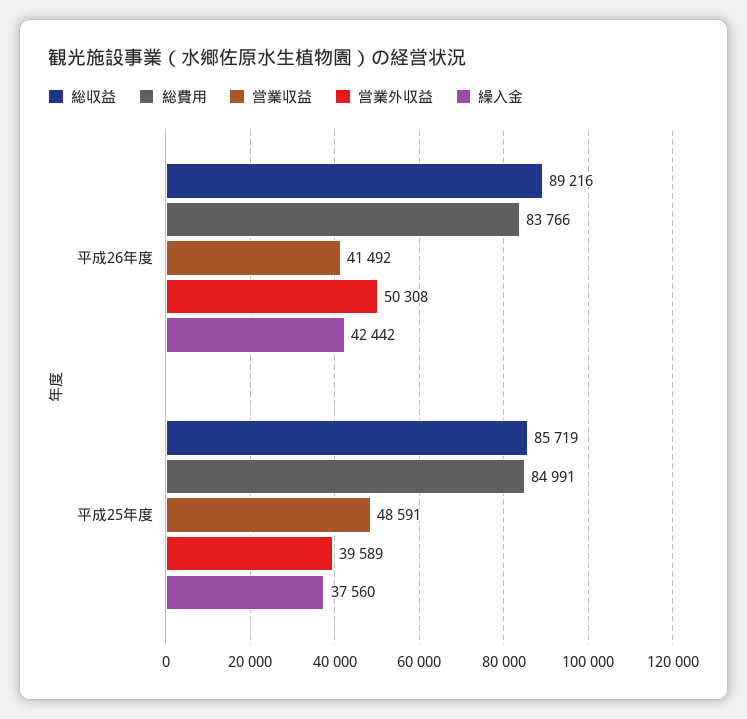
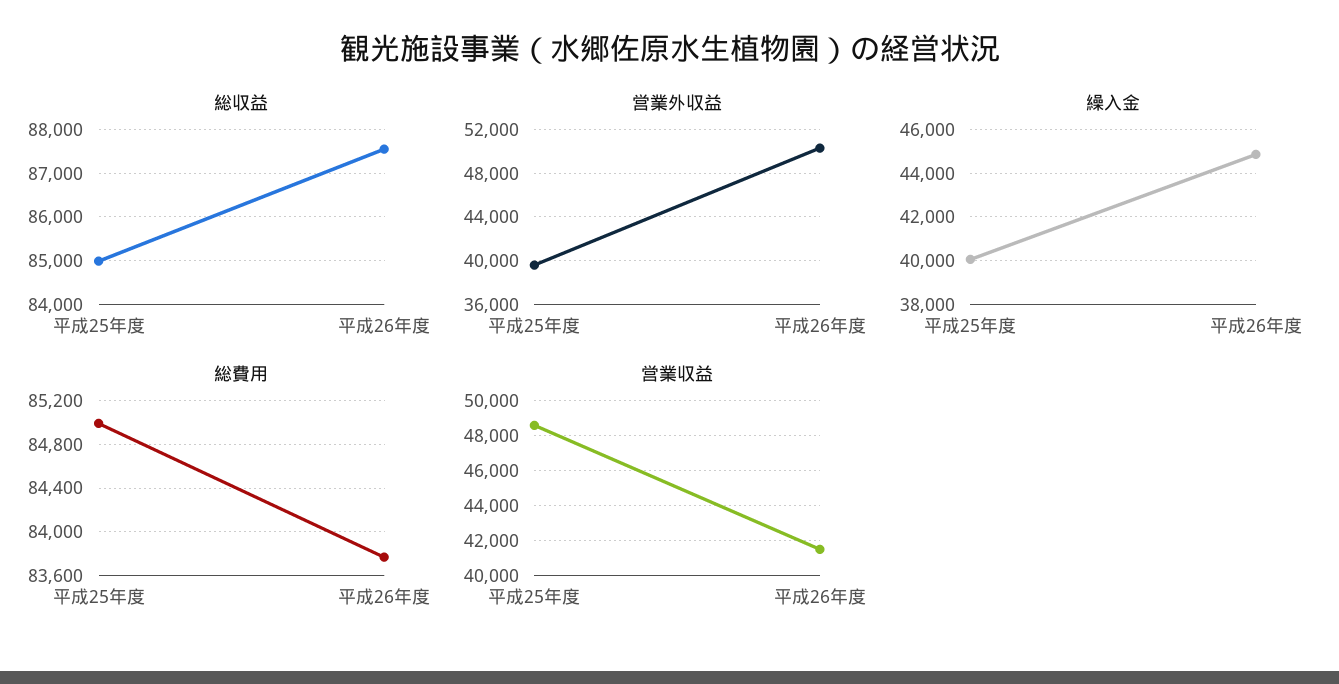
  {
    "総収益": {
-     "平成26年度": 89216,
+     "平成26年度": 87600,
-     "平成25年度": 85719
+     "平成25年度": 85000
    },
    "総費用": {
      "平成26年度": 83766,
      "平成25年度": 84991
    },
    "営業収益": {
      "平成26年度": 41492,
      "平成25年度": 48591
    },
    "営業外収益": {
      "平成26年度": 50308,
      "平成25年度": 39589
    },
    "繰入金": {
-     "平成26年度": 42442,
+     "平成26年度": 45000,
-     "平成25年度": 37560
+     "平成25年度": 40000
    }
  }

